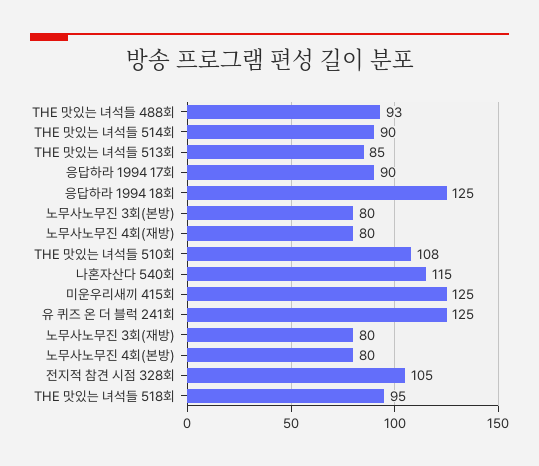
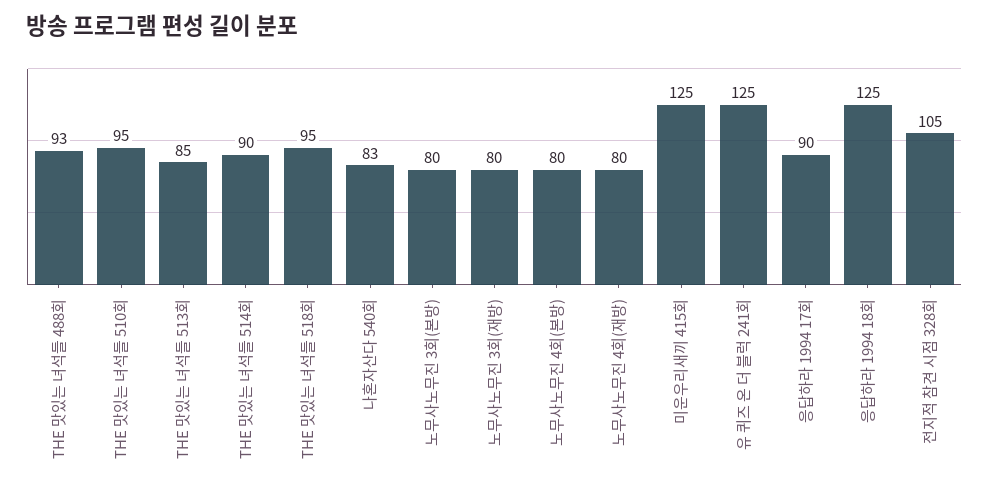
  {
    "THE 맛있는 녀석들 488회": 93,
    "THE 맛있는 녀석들 514회": 90,
    "THE 맛있는 녀석들 513회": 85,
    "응답하라 1994 17회": 90,
    "응답하라 1994 18회": 125,
    "노무사노무진 3회(본방)": 80,
    "노무사노무진 4회(재방)": 80,
-   "THE 맛있는 녀석들 510회": 108,
+   "THE 맛있는 녀석들 510회": 95,
-   "나혼자산다 540회": 115,
+   "나혼자산다 540회": 83,
    "미운우리새끼 415회": 125,
    "유 퀴즈 온 더 블럭 241회": 125,
    "노무사노무진 3회(재방)": 80,
    "노무사노무진 4회(본방)": 80,
    "전지적 참견 시점 328회": 105,
    "THE 맛있는 녀석들 518회": 95
  }

